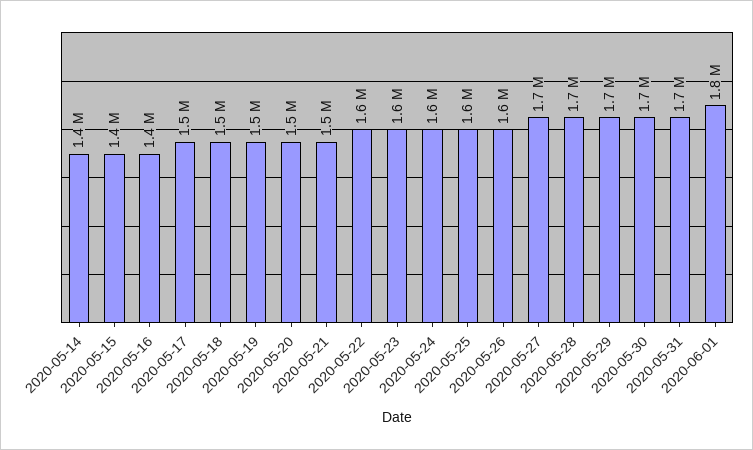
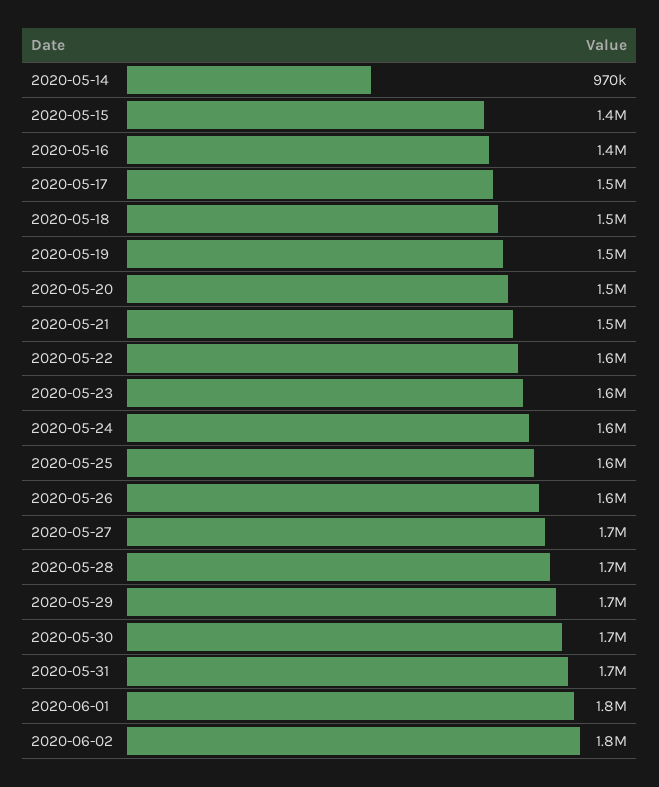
  {
-   "2020-05-14": 1400000,
+   "2020-05-14": 970000,
    "2020-05-15": 1400000,
    "2020-05-16": 1400000,
    "2020-05-17": 1500000,
    "2020-05-18": 1500000,
    "2020-05-19": 1500000,
    "2020-05-20": 1500000,
    "2020-05-21": 1500000,
    "2020-05-22": 1600000,
    "2020-05-23": 1600000,
    "2020-05-24": 1600000,
    "2020-05-25": 1600000,
    "2020-05-26": 1600000,
    "2020-05-27": 1700000,
    "2020-05-28": 1700000,
    "2020-05-29": 1700000,
    "2020-05-30": 1700000,
    "2020-05-31": 1700000,
-   "2020-06-01": 1800000
+   "2020-06-01": 1800000,
+   "2020-06-02": 1800000
  }

